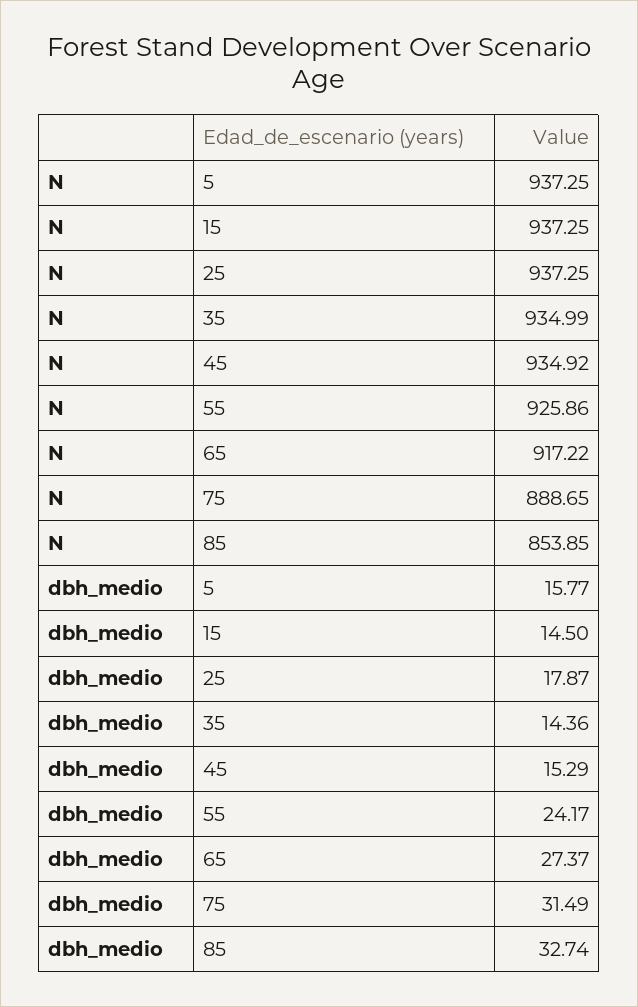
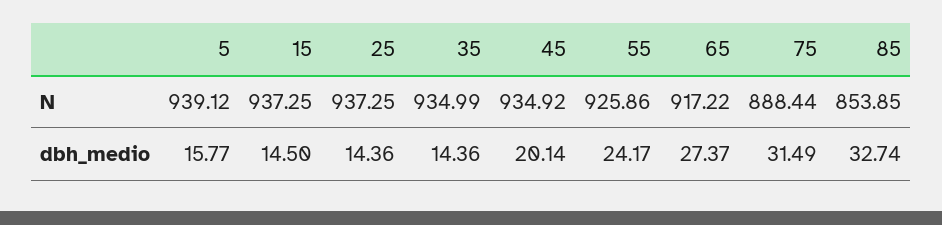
  {
    "N": {
-     "5": 937.25,
+     "5": 939.12,
      "15": 937.25,
      "25": 937.25,
      "35": 934.99,
      "45": 934.92,
      "55": 925.86,
      "65": 917.22,
-     "75": 888.65,
+     "75": 888.44,
      "85": 853.85
    },
    "dbh_medio": {
      "5": 15.77,
      "15": 14.5,
-     "25": 17.87,
+     "25": 14.36,
      "35": 14.36,
-     "45": 15.29,
+     "45": 20.14,
      "55": 24.17,
      "65": 27.37,
      "75": 31.49,
      "85": 32.74
    }
  }

